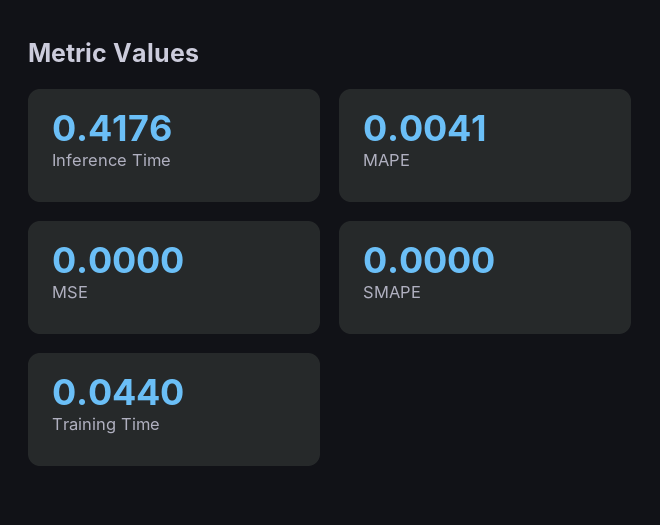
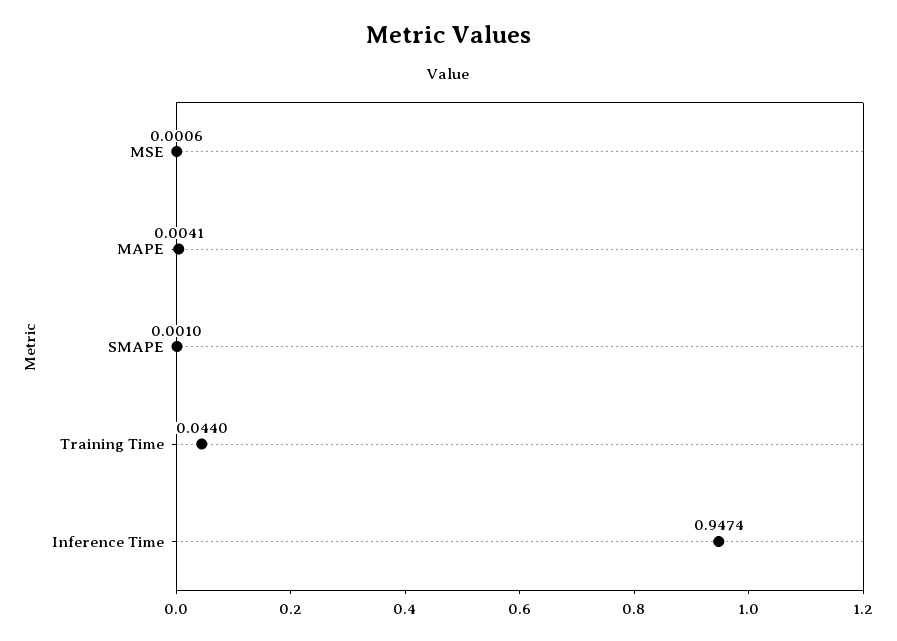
  {
-   "Inference Time": 0.4176,
+   "Inference Time": 0.9474,
    "MAPE": 0.0041,
-   "MSE": 0,
+   "MSE": 0.0006,
-   "SMAPE": 0,
+   "SMAPE": 0.001,
    "Training Time": 0.044
  }

